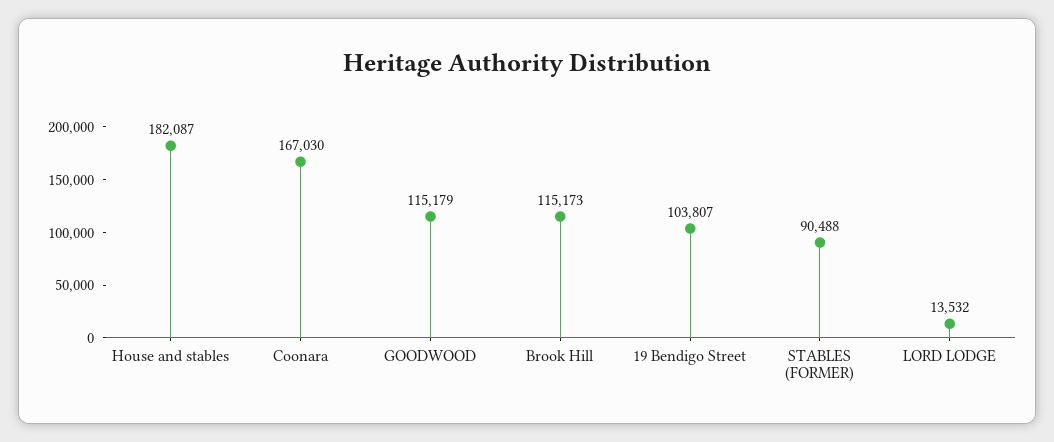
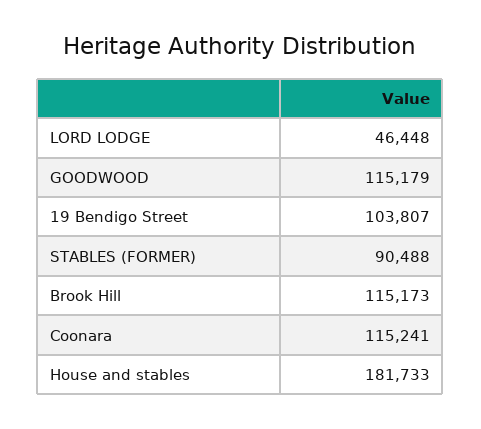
  {
-   "House and stables": 182087,
+   "House and stables": 181733,
-   "Coonara": 167030,
+   "Coonara": 115241,
    "GOODWOOD": 115179,
    "Brook Hill": 115173,
    "19 Bendigo Street": 103807,
    "STABLES (FORMER)": 90488,
-   "LORD LODGE": 13532
+   "LORD LODGE": 46448
  }

